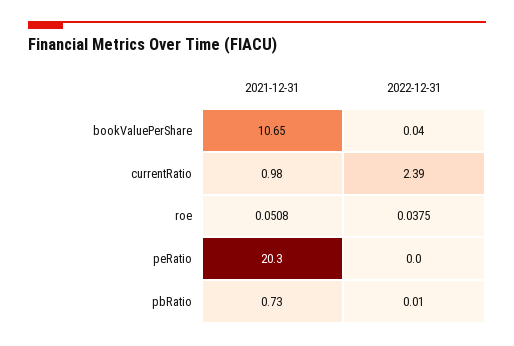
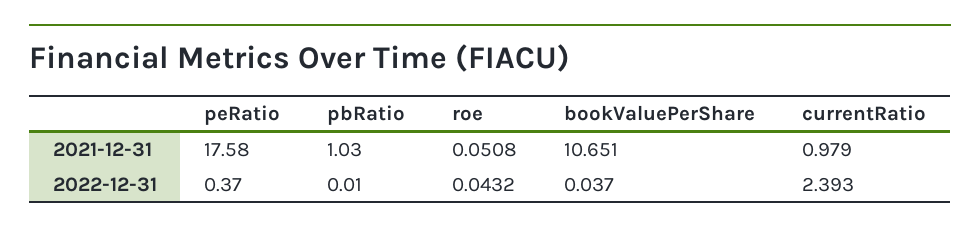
  {
    "2021-12-31": {
      "bookValuePerShare": 10.651,
      "currentRatio": 0.979,
      "roe": 0.0508,
-     "peRatio": 20.3,
+     "peRatio": 17.58,
-     "pbRatio": 0.73
+     "pbRatio": 1.03
    },
    "2022-12-31": {
      "bookValuePerShare": 0.037,
      "currentRatio": 2.393,
-     "roe": 0.0375,
+     "roe": 0.0432,
-     "peRatio": 0,
+     "peRatio": 0.37,
      "pbRatio": 0.01
    }
  }

